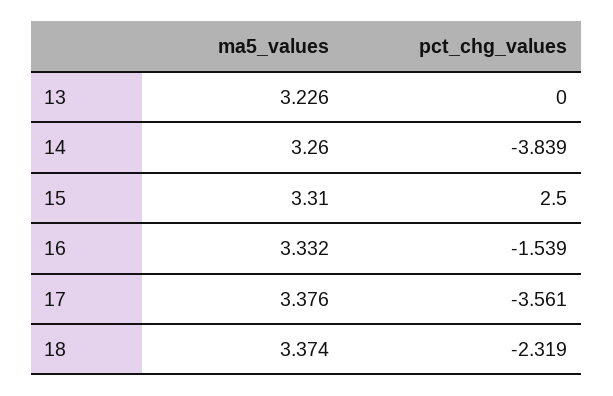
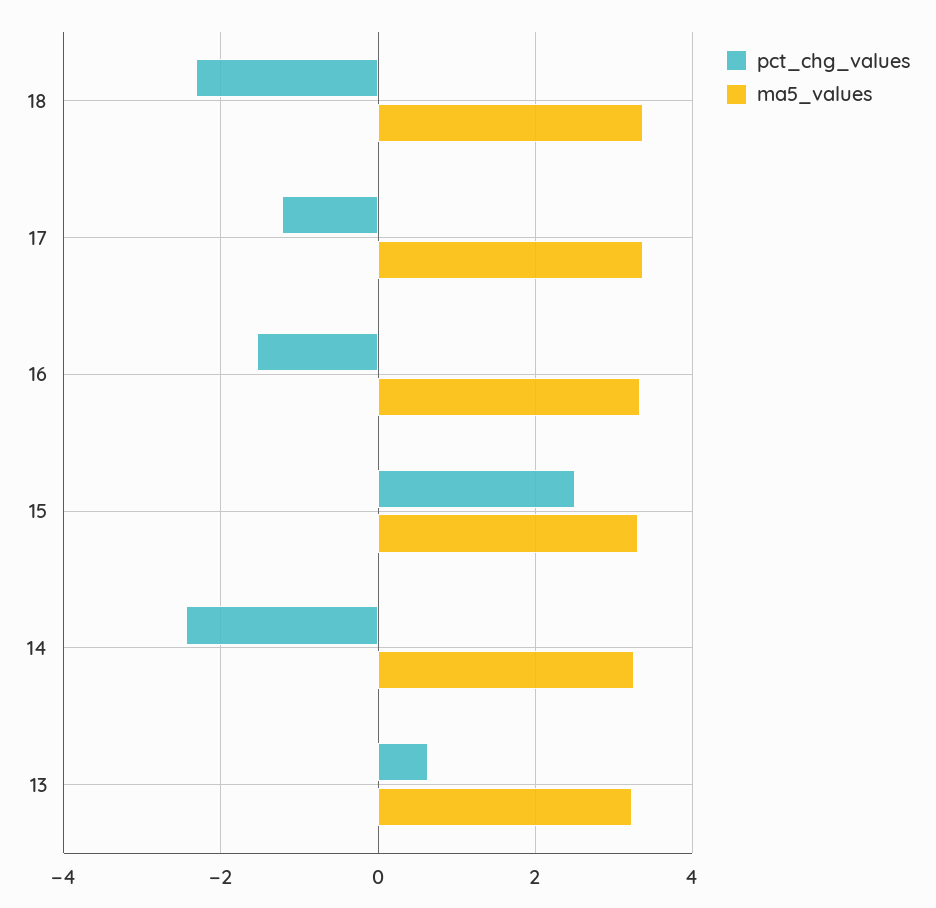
  {
    "ma5_values": {
      "13": 3.226,
      "14": 3.26,
      "15": 3.31,
      "16": 3.332,
      "17": 3.376,
      "18": 3.374
    },
    "pct_chg_values": {
-     "13": 0,
+     "13": 0.6,
-     "14": -3.839,
+     "14": -2.4,
      "15": 2.5,
      "16": -1.539,
-     "17": -3.561,
+     "17": -1.2,
      "18": -2.319
    }
  }

